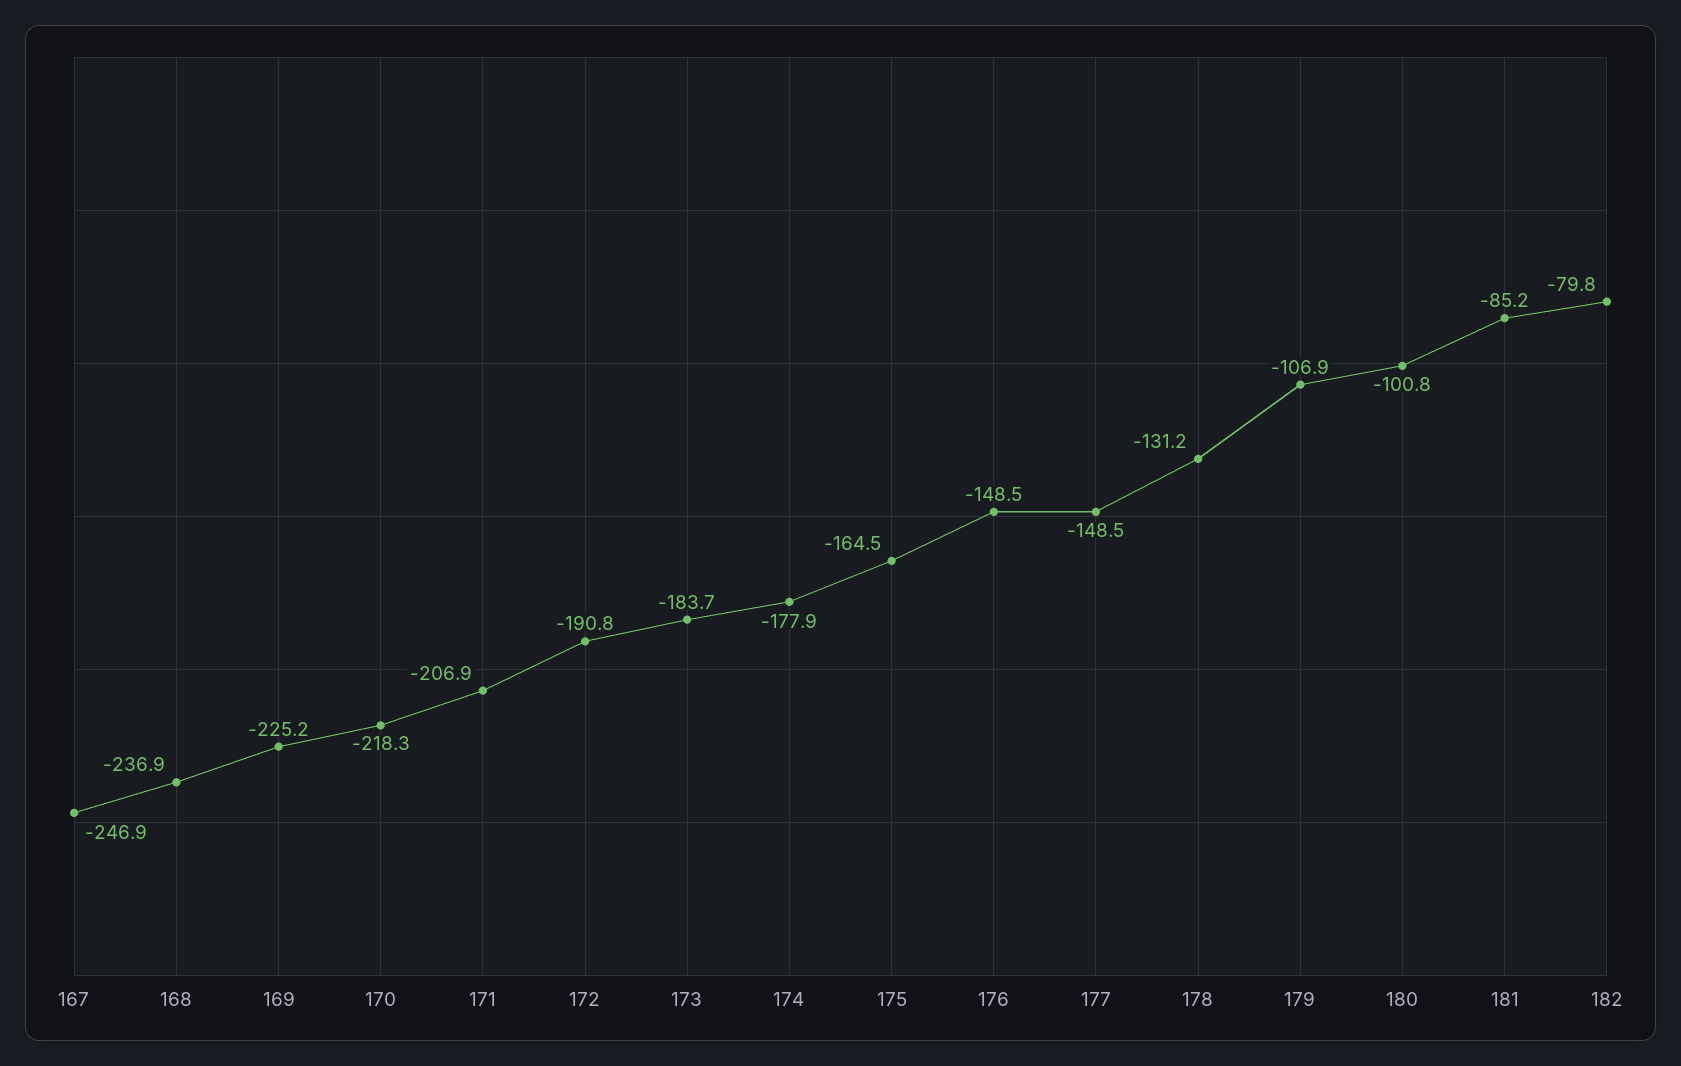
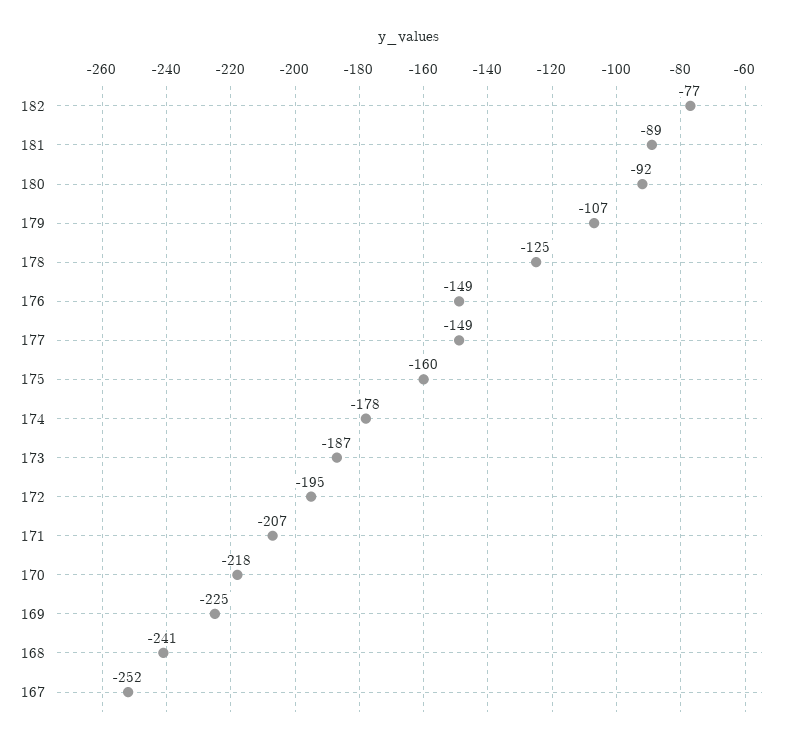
  {
-   "167": -246.9,
+   "167": -252,
-   "168": -236.9,
+   "168": -241,
    "169": -225.2,
    "170": -218.3,
    "171": -206.9,
-   "172": -190.8,
+   "172": -195,
-   "173": -183.7,
+   "173": -187,
    "174": -177.9,
-   "175": -164.5,
+   "175": -160,
    "176": -148.5,
    "177": -148.5,
-   "178": -131.2,
+   "178": -125,
    "179": -106.9,
-   "180": -100.8,
+   "180": -92,
-   "181": -85.2,
+   "181": -89,
-   "182": -79.8
+   "182": -77
  }

